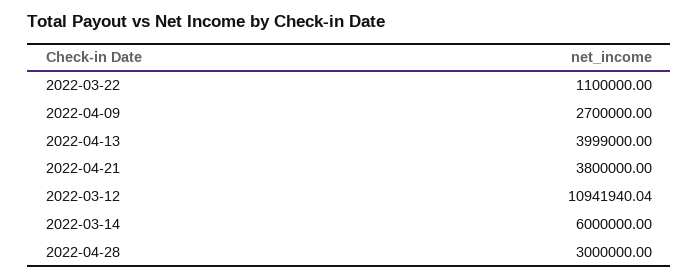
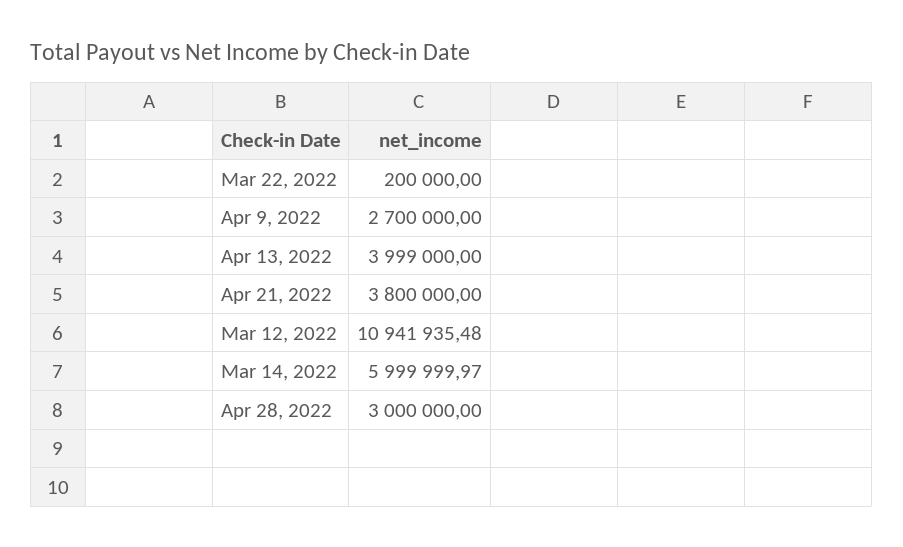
  {
-   "2022-03-22": 1100000,
+   "2022-03-22": 200000,
    "2022-04-09": 2700000,
    "2022-04-13": 3999000,
    "2022-04-21": 3800000,
-   "2022-03-12": 10941940.04,
+   "2022-03-12": 10941935.48,
-   "2022-03-14": 6000000,
+   "2022-03-14": 5999999.97,
    "2022-04-28": 3000000
  }

